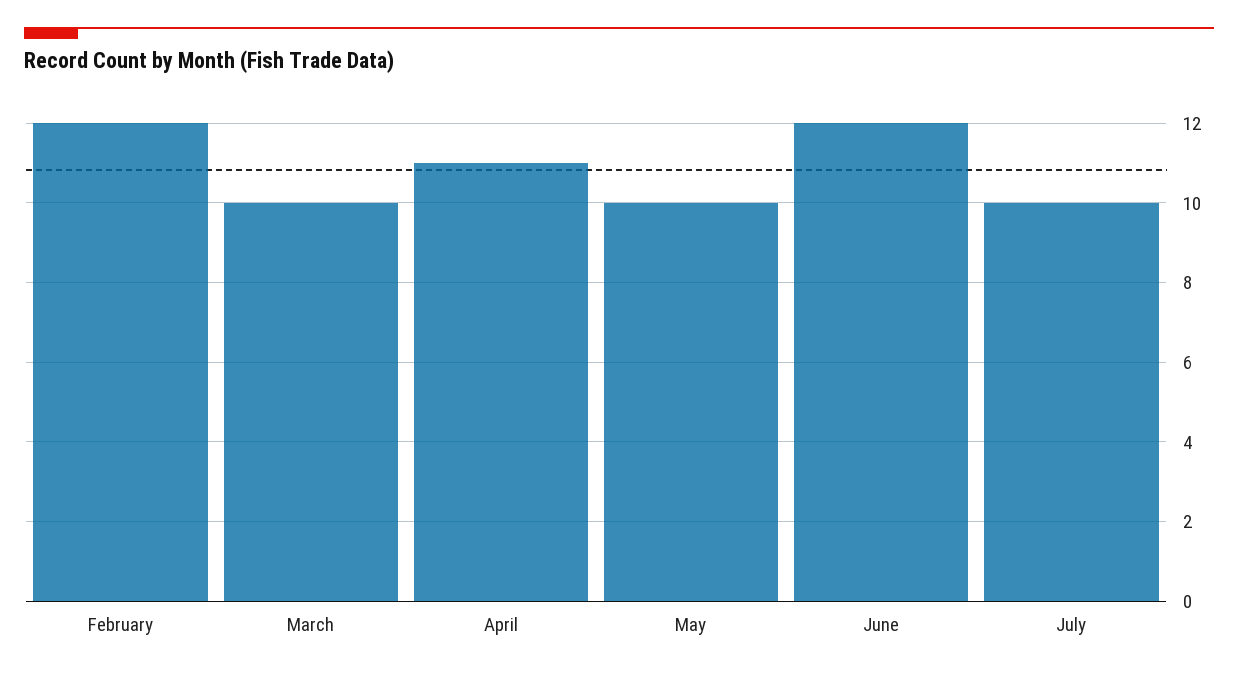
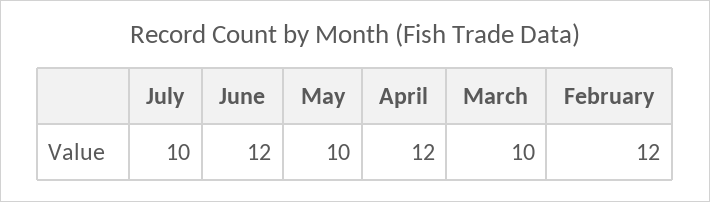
  {
    "February": 12,
    "March": 10,
-   "April": 11,
+   "April": 12,
    "May": 10,
    "June": 12,
    "July": 10
  }

